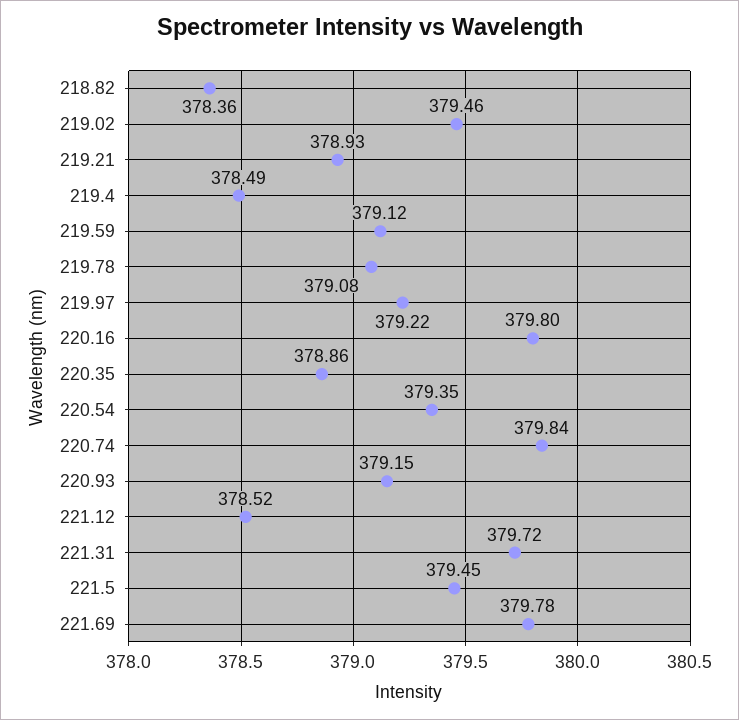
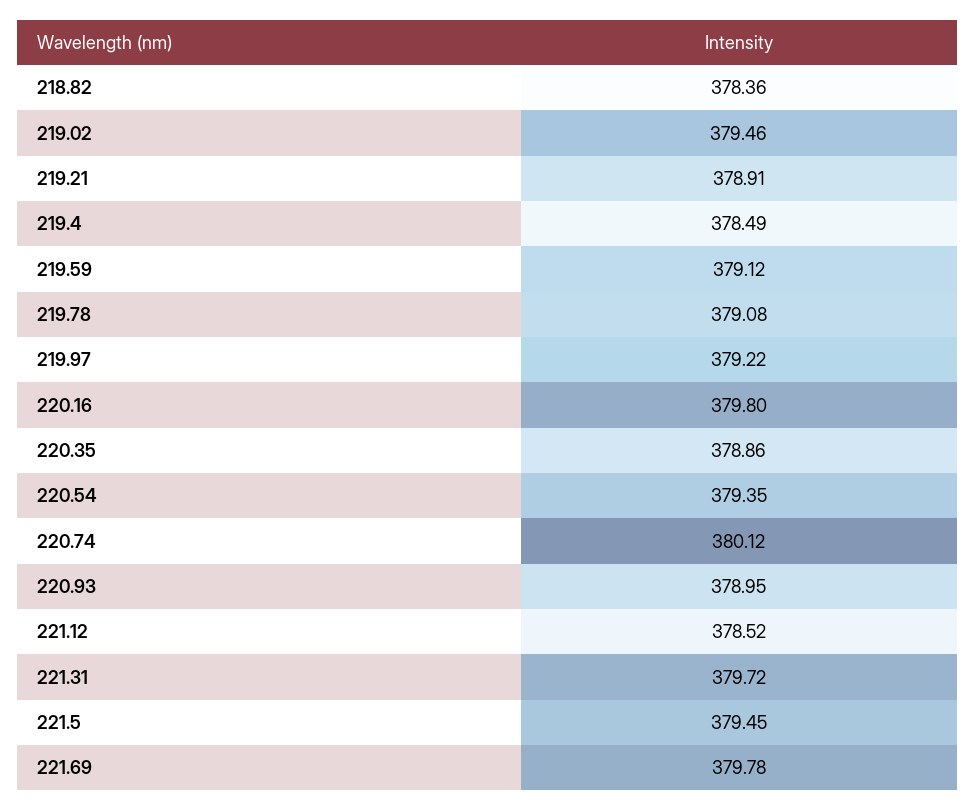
  {
    "218.82": 378.36,
    "219.02": 379.46,
-   "219.21": 378.93,
+   "219.21": 378.91,
    "219.4": 378.49,
    "219.59": 379.12,
    "219.78": 379.08,
    "219.97": 379.22,
    "220.16": 379.8,
    "220.35": 378.86,
    "220.54": 379.35,
-   "220.74": 379.84,
+   "220.74": 380.12,
-   "220.93": 379.15,
+   "220.93": 378.95,
    "221.12": 378.52,
    "221.31": 379.72,
    "221.5": 379.45,
    "221.69": 379.78
  }

